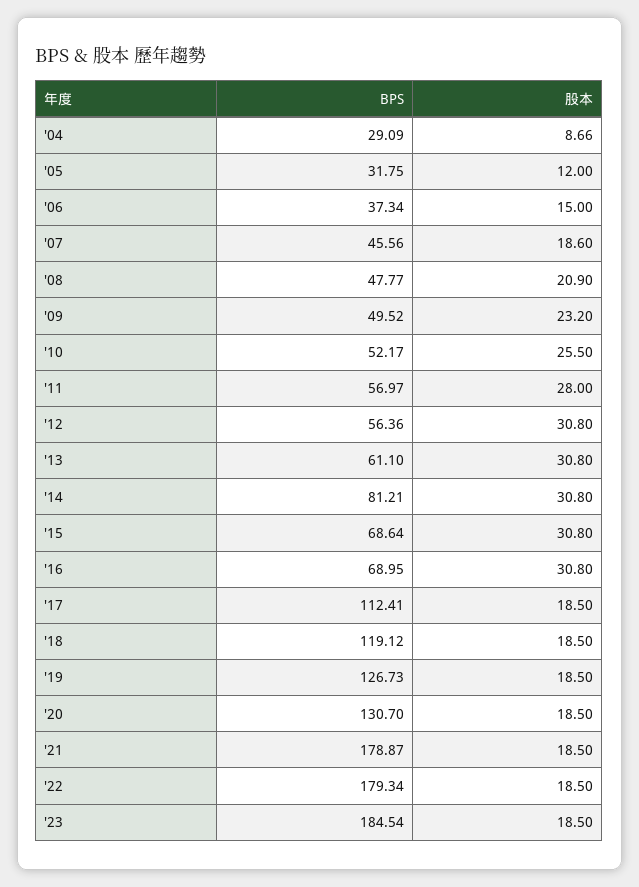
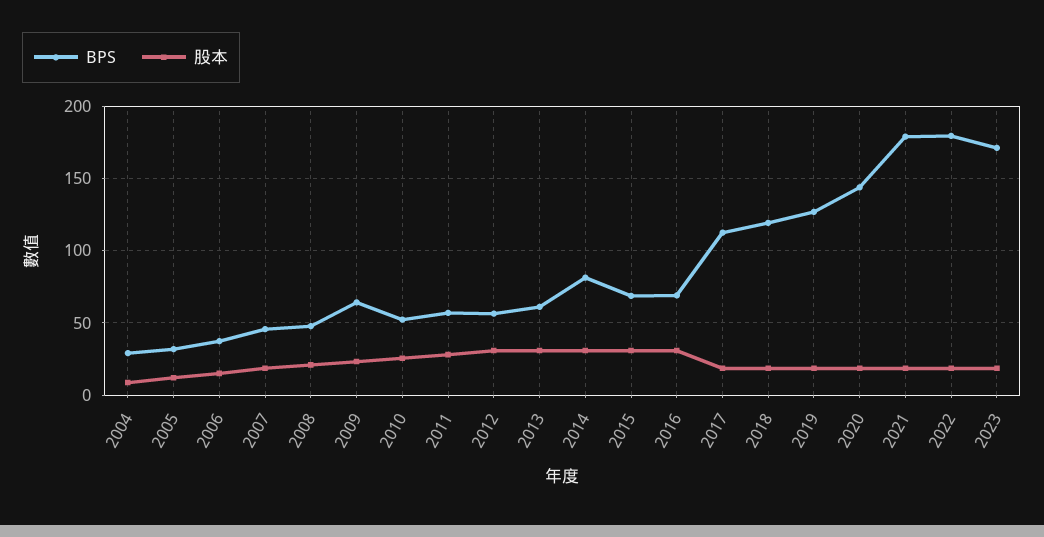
  {
    "BPS": {
      "'04": 29.09,
      "'05": 31.75,
      "'06": 37.34,
      "'07": 45.56,
      "'08": 47.77,
-     "'09": 49.52,
+     "'09": 65,
      "'10": 52.17,
      "'11": 56.97,
      "'12": 56.36,
      "'13": 61.1,
      "'14": 81.21,
      "'15": 68.64,
      "'16": 68.95,
      "'17": 112.41,
      "'18": 119.12,
      "'19": 126.73,
-     "'20": 130.7,
+     "'20": 145,
      "'21": 178.87,
      "'22": 179.34,
-     "'23": 184.54
+     "'23": 170
    },
    "股本": {
      "'04": 8.66,
      "'05": 12,
      "'06": 15,
      "'07": 18.6,
      "'08": 20.9,
      "'09": 23.2,
      "'10": 25.5,
      "'11": 28,
      "'12": 30.8,
      "'13": 30.8,
      "'14": 30.8,
      "'15": 30.8,
      "'16": 30.8,
      "'17": 18.5,
      "'18": 18.5,
      "'19": 18.5,
      "'20": 18.5,
      "'21": 18.5,
      "'22": 18.5,
      "'23": 18.5
    }
  }

